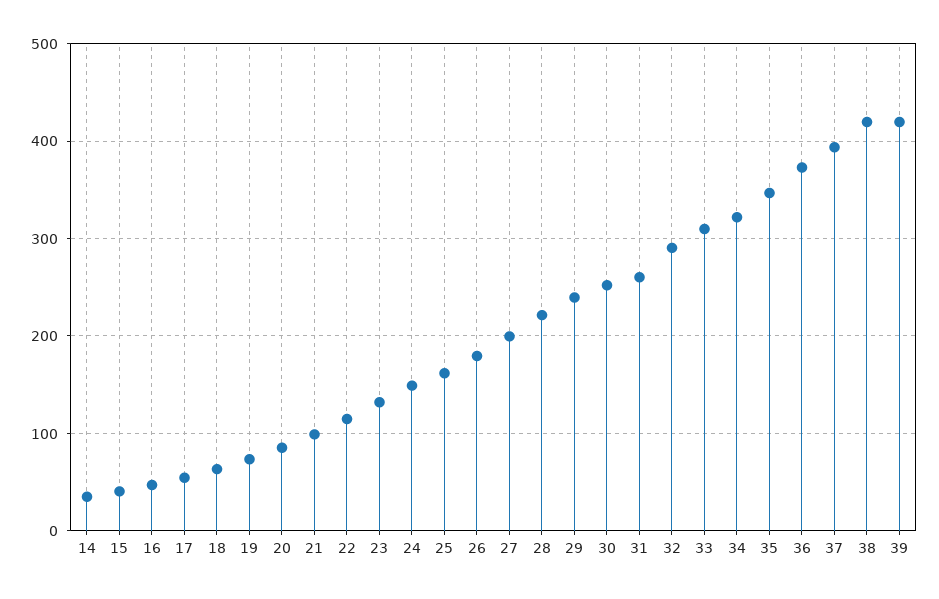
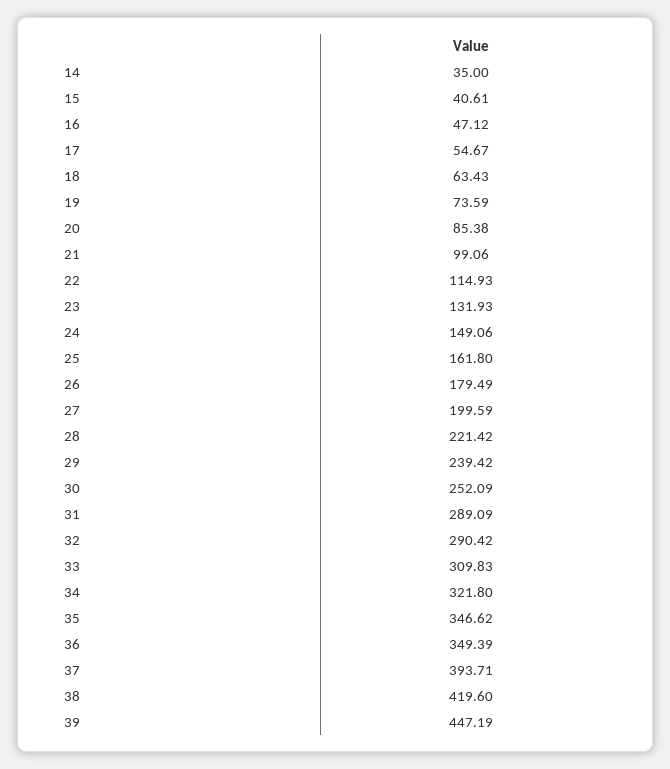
  {
    "14": 35,
    "15": 40.61,
    "16": 47.12,
    "17": 54.67,
    "18": 63.43,
    "19": 73.59,
    "20": 85.38,
    "21": 99.06,
    "22": 114.93,
    "23": 131.93,
    "24": 149.06,
    "25": 161.8,
    "26": 179.49,
    "27": 199.59,
    "28": 221.42,
    "29": 239.42,
    "30": 252.09,
-   "31": 260,
+   "31": 289.09,
    "32": 290.42,
    "33": 309.83,
    "34": 321.8,
    "35": 346.62,
-   "36": 370,
+   "36": 349.39,
    "37": 393.71,
    "38": 419.6,
-   "39": 420
+   "39": 447.19
  }

